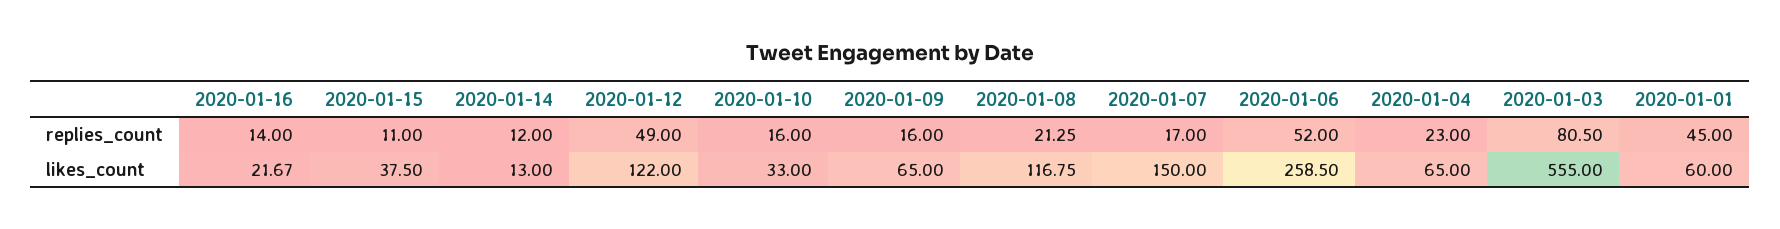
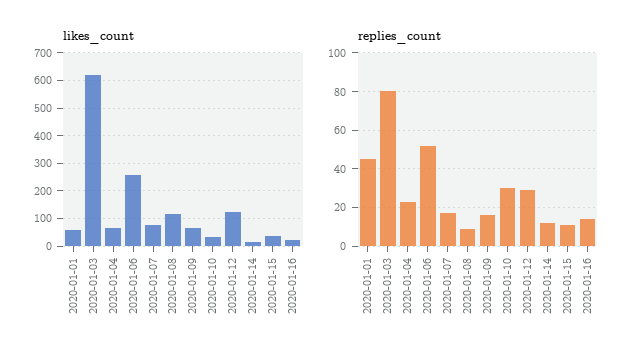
  {
    "replies_count": {
      "2020-01-16": 14,
      "2020-01-15": 11,
      "2020-01-14": 12,
-     "2020-01-12": 49,
+     "2020-01-12": 30,
-     "2020-01-10": 16,
+     "2020-01-10": 30,
      "2020-01-09": 16,
-     "2020-01-08": 21.25,
+     "2020-01-08": 10,
      "2020-01-07": 17,
      "2020-01-06": 52,
      "2020-01-04": 23,
      "2020-01-03": 80.5,
      "2020-01-01": 45
    },
    "likes_count": {
      "2020-01-16": 21.67,
      "2020-01-15": 37.5,
      "2020-01-14": 13,
      "2020-01-12": 122,
      "2020-01-10": 33,
      "2020-01-09": 65,
      "2020-01-08": 116.75,
-     "2020-01-07": 150,
+     "2020-01-07": 75,
      "2020-01-06": 258.5,
      "2020-01-04": 65,
-     "2020-01-03": 555,
+     "2020-01-03": 625,
      "2020-01-01": 60
    }
  }

